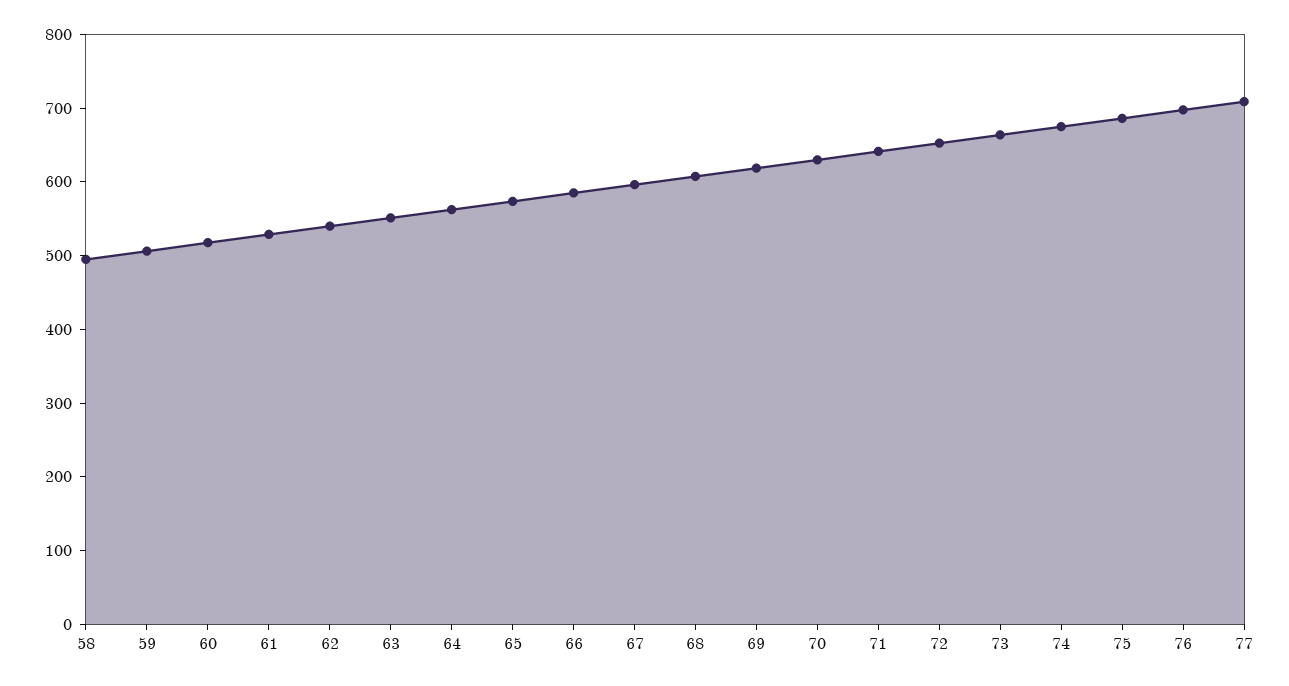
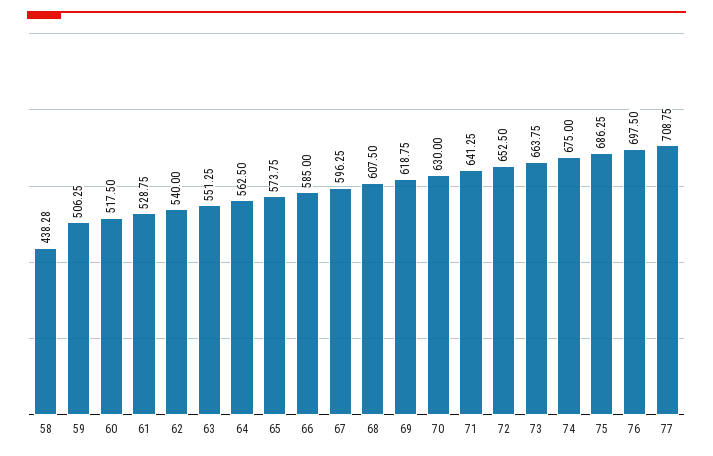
  {
-   "58": 500,
+   "58": 438.28,
    "59": 506.25,
    "60": 517.5,
    "61": 528.75,
    "62": 540,
    "63": 551.25,
    "64": 562.5,
    "65": 573.75,
    "66": 585,
    "67": 596.25,
    "68": 607.5,
    "69": 618.75,
    "70": 630,
    "71": 641.25,
    "72": 652.5,
    "73": 663.75,
    "74": 675,
    "75": 686.25,
    "76": 697.5,
    "77": 708.75
  }

